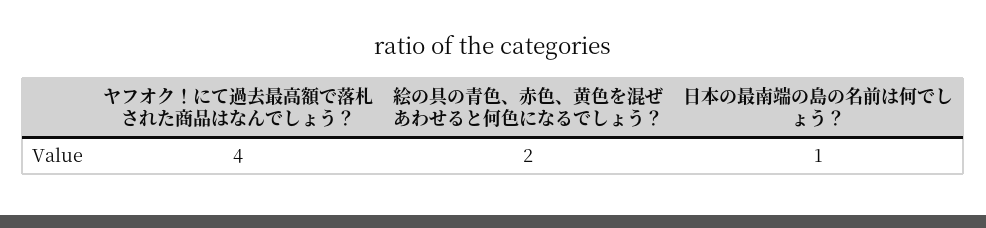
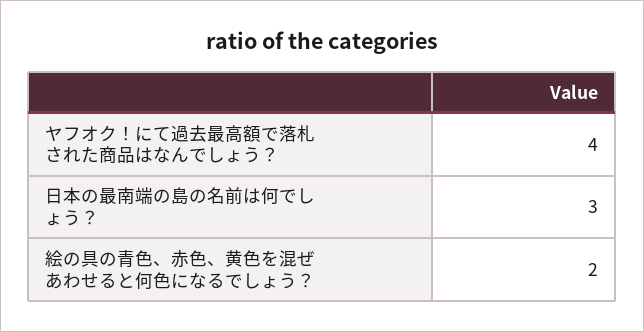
  {
    "ヤフオク！にて過去最高額で落札された商品はなんでしょう？": 4,
    "絵の具の青色、赤色、黄色を混ぜあわせると何色になるでしょう？": 2,
-   "日本の最南端の島の名前は何でしょう？": 1
+   "日本の最南端の島の名前は何でしょう？": 3
  }

